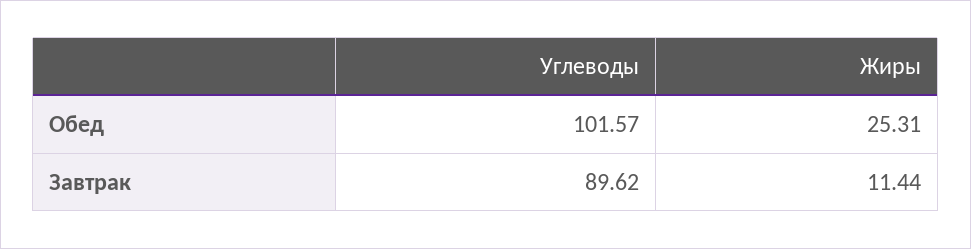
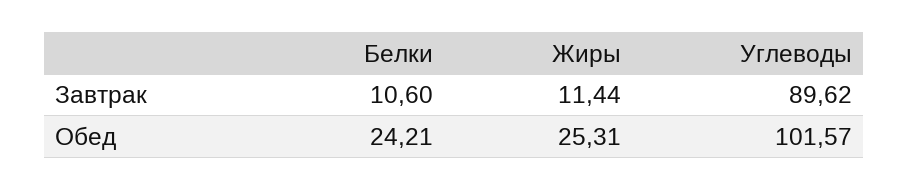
  {
    "Углеводы": {
      "Обед": 101.57,
      "Завтрак": 89.62
    },
    "Жиры": {
      "Обед": 25.31,
      "Завтрак": 11.44
-   }
+   },
+   "Белки": {
+     "Завтрак": 10.6,
+     "Обед": 24.21
+   }
  }

